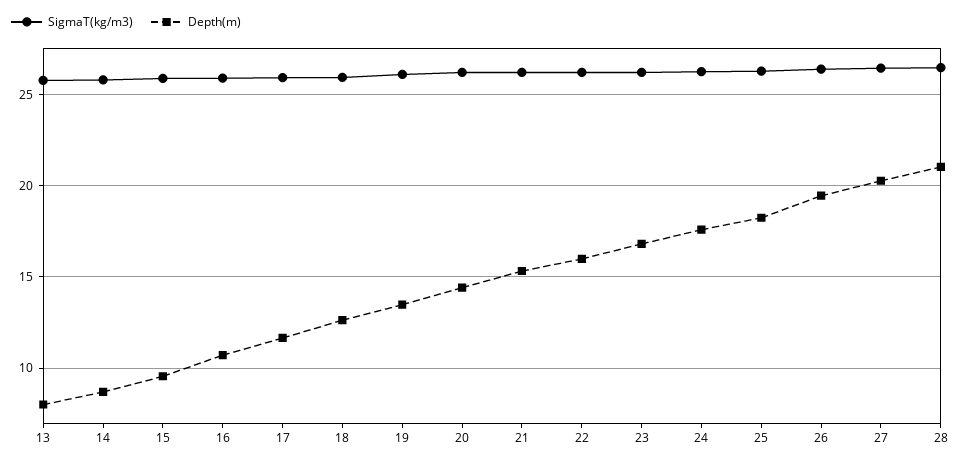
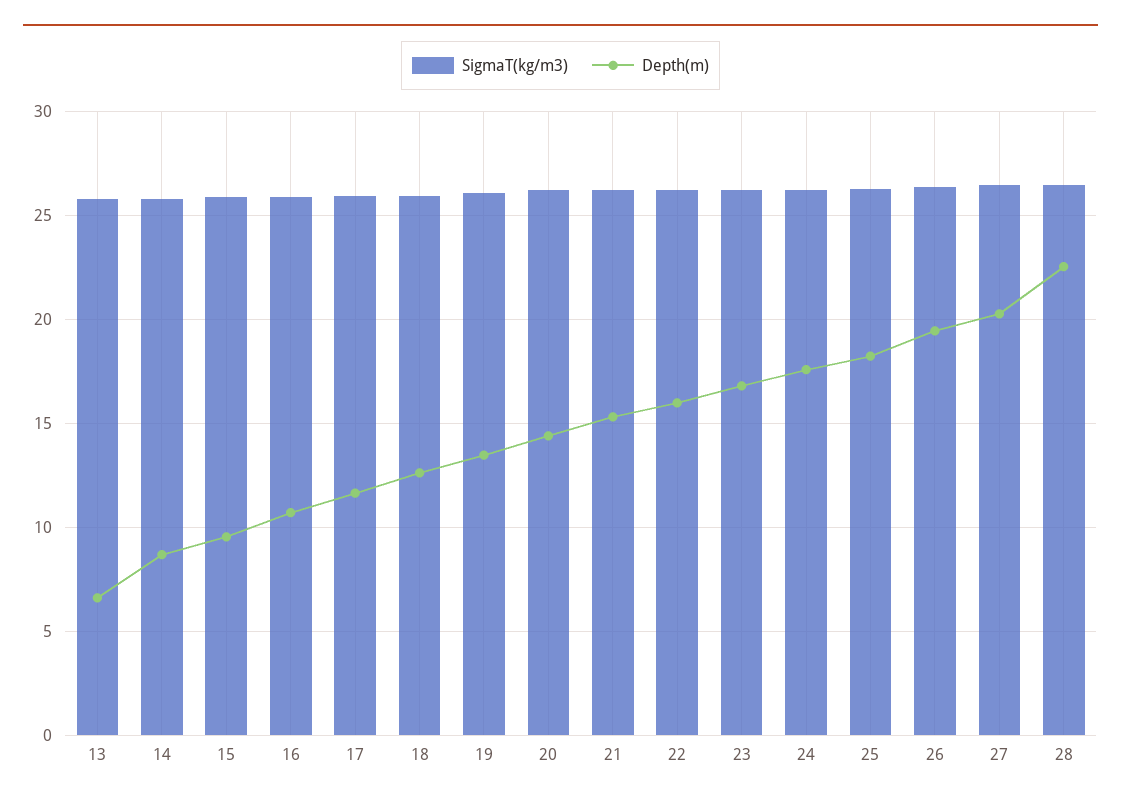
  {
    "SigmaT(kg/m3)": {
      "13": 26,
      "14": 26,
      "15": 26,
      "16": 26,
      "17": 26,
      "18": 26,
      "19": 26,
      "20": 26,
      "21": 26,
      "22": 26,
      "23": 26,
      "24": 26.5,
      "25": 26.5,
      "26": 26.5,
      "27": 26.5,
      "28": 26.5
    },
    "Depth(m)": {
-     "13": 8,
+     "13": 6.5,
      "14": 8.5,
      "15": 9.5,
      "16": 10.5,
      "17": 11.5,
      "18": 12.5,
      "19": 13.5,
      "20": 14.5,
      "21": 15.5,
      "22": 16,
      "23": 17,
      "24": 17.5,
      "25": 18,
      "26": 19.5,
      "27": 20.5,
-     "28": 21
+     "28": 22.5
    }
  }

